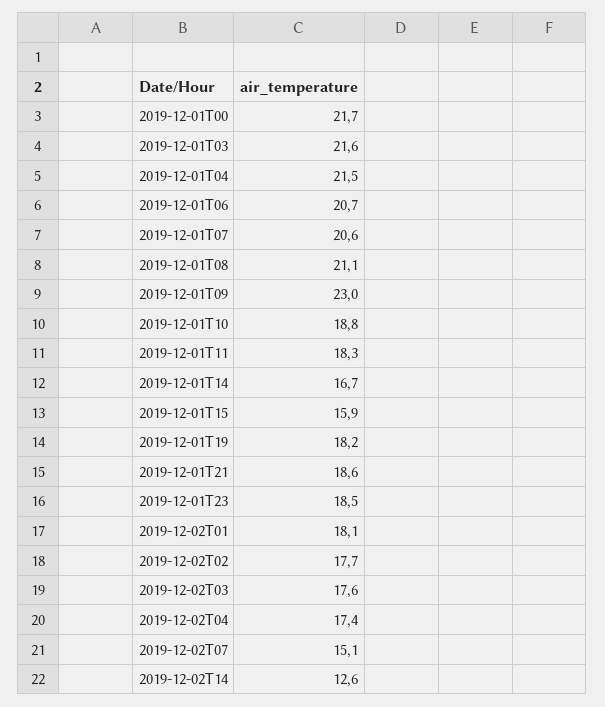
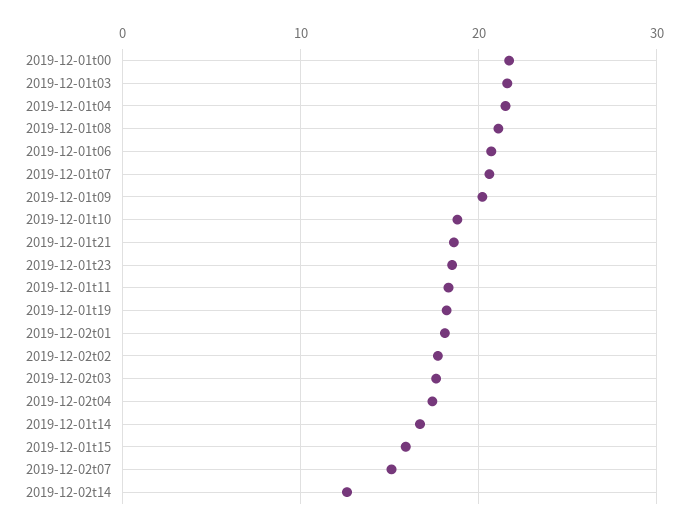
  {
    "2019-12-01T00": 21.7,
    "2019-12-01T03": 21.6,
    "2019-12-01T04": 21.5,
    "2019-12-01T06": 20.7,
    "2019-12-01T07": 20.6,
    "2019-12-01T08": 21.1,
-   "2019-12-01T09": 23,
+   "2019-12-01T09": 20,
    "2019-12-01T10": 18.8,
    "2019-12-01T11": 18.3,
    "2019-12-01T14": 16.7,
    "2019-12-01T15": 15.9,
    "2019-12-01T19": 18.2,
    "2019-12-01T21": 18.6,
    "2019-12-01T23": 18.5,
    "2019-12-02T01": 18.1,
    "2019-12-02T02": 17.7,
    "2019-12-02T03": 17.6,
    "2019-12-02T04": 17.4,
    "2019-12-02T07": 15.1,
    "2019-12-02T14": 12.6
  }

